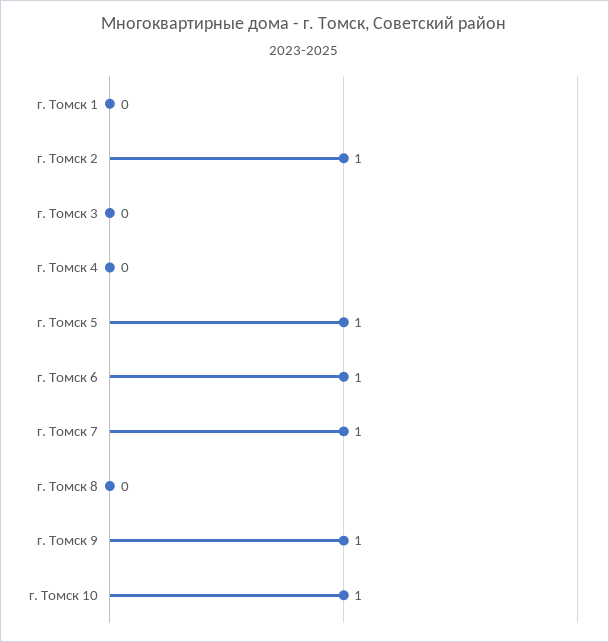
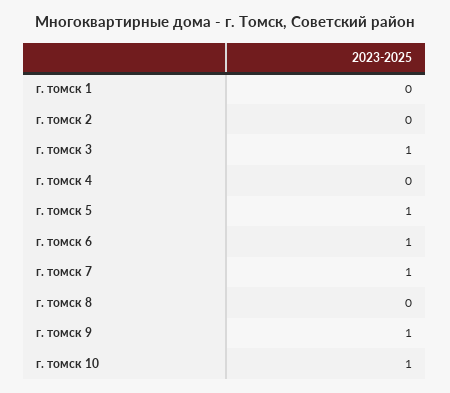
  {
    "г. Томск 1": 0,
-   "г. Томск 2": 1,
+   "г. Томск 2": 0,
-   "г. Томск 3": 0,
+   "г. Томск 3": 1,
    "г. Томск 4": 0,
    "г. Томск 5": 1,
    "г. Томск 6": 1,
    "г. Томск 7": 1,
    "г. Томск 8": 0,
    "г. Томск 9": 1,
    "г. Томск 10": 1
  }

